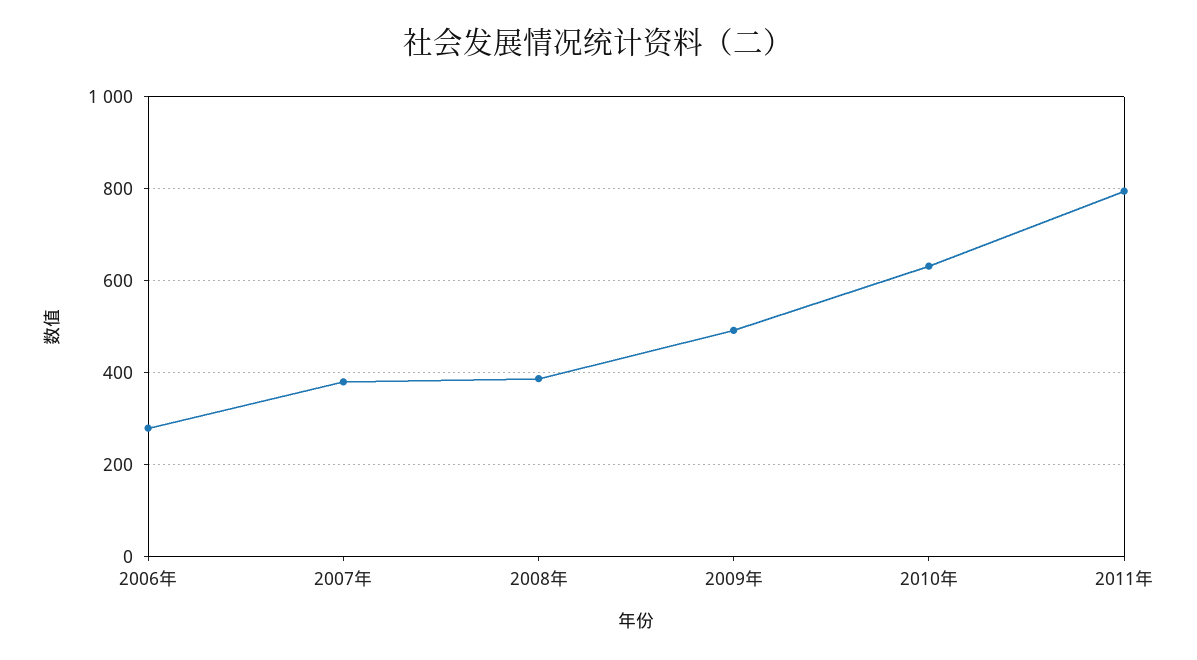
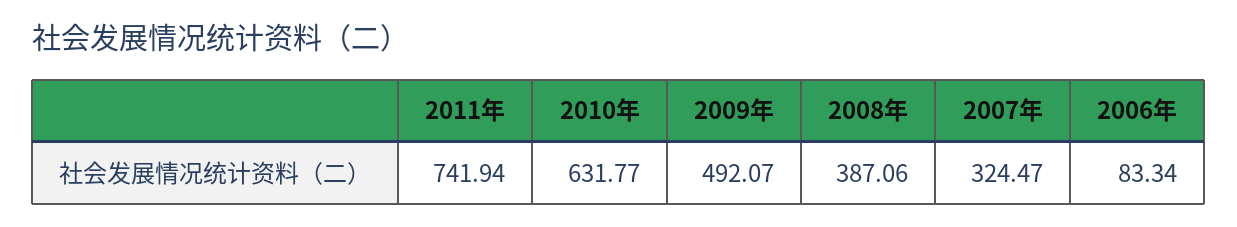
  {
-   "2006年": 280,
+   "2006年": 83.34,
-   "2007年": 380,
+   "2007年": 324.47,
    "2008年": 387.06,
    "2009年": 492.07,
    "2010年": 631.77,
-   "2011年": 800
+   "2011年": 741.94
  }

